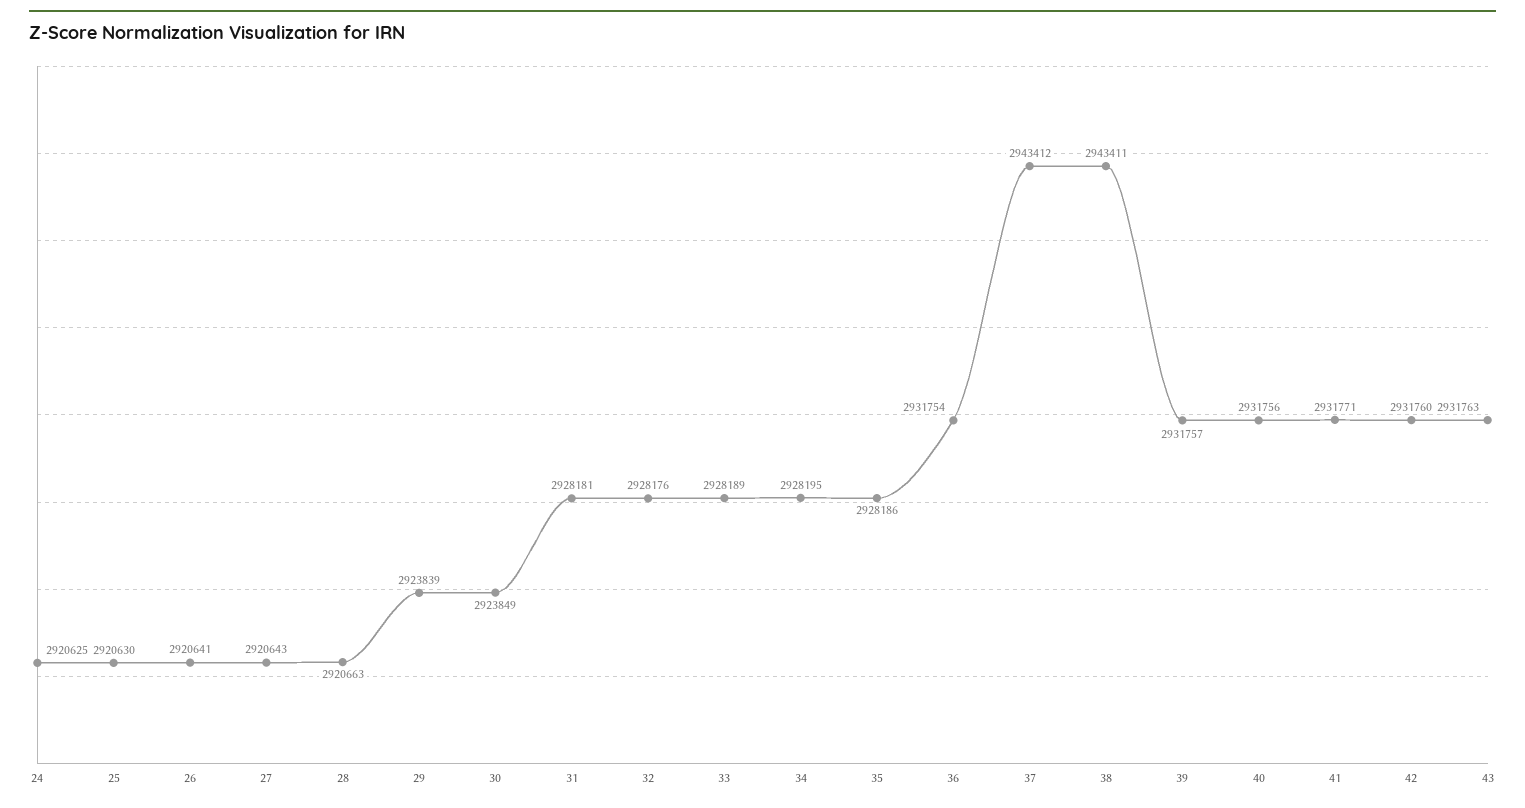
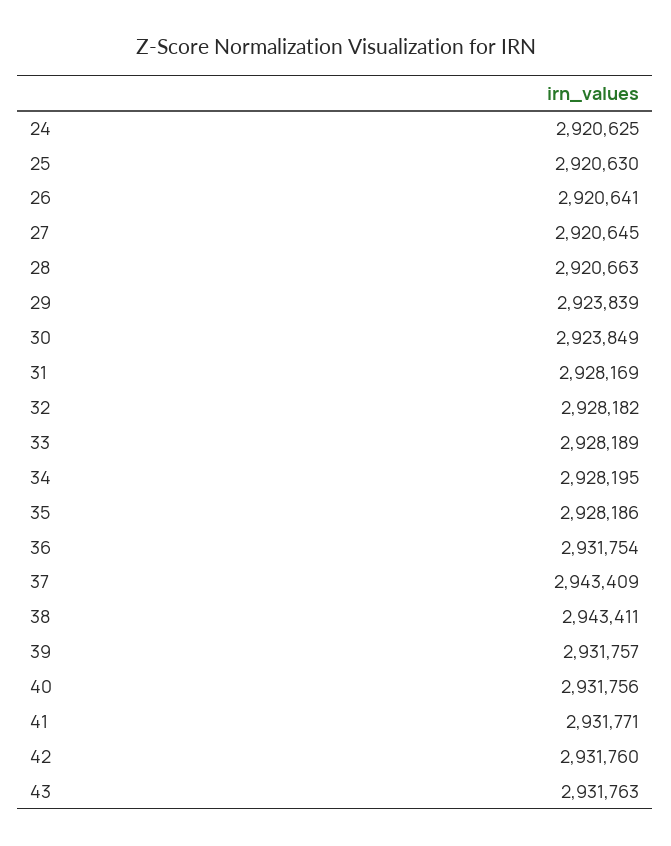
  {
    "24": 2920625,
    "25": 2920630,
    "26": 2920641,
-   "27": 2920643,
+   "27": 2920645,
    "28": 2920663,
    "29": 2923839,
    "30": 2923849,
-   "31": 2928181,
+   "31": 2928169,
-   "32": 2928176,
+   "32": 2928182,
    "33": 2928189,
    "34": 2928195,
    "35": 2928186,
    "36": 2931754,
-   "37": 2943412,
+   "37": 2943409,
    "38": 2943411,
    "39": 2931757,
    "40": 2931756,
    "41": 2931771,
    "42": 2931760,
    "43": 2931763
  }

